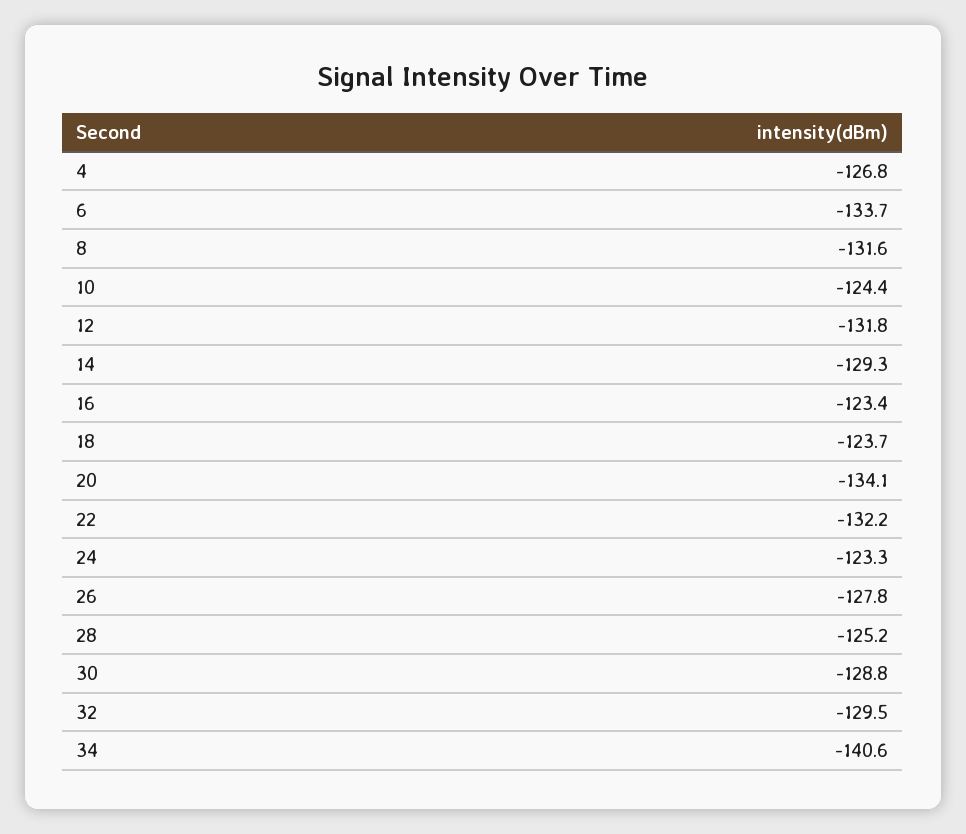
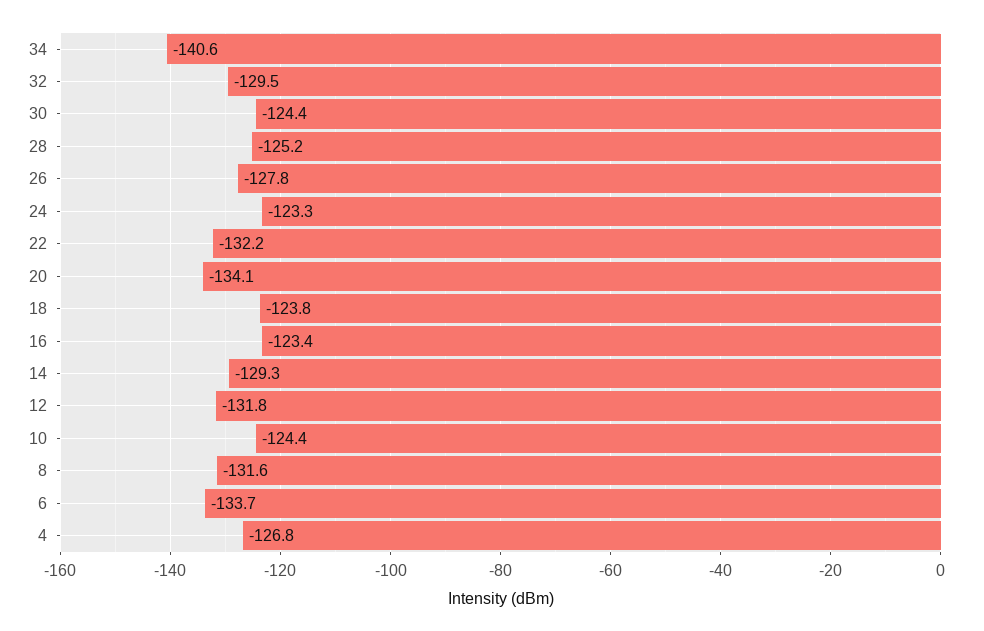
  {
    "4": -126.8,
    "6": -133.7,
    "8": -131.6,
    "10": -124.4,
    "12": -131.8,
    "14": -129.3,
    "16": -123.4,
-   "18": -123.7,
+   "18": -123.8,
    "20": -134.1,
    "22": -132.2,
    "24": -123.3,
    "26": -127.8,
    "28": -125.2,
-   "30": -128.8,
+   "30": -124.4,
    "32": -129.5,
    "34": -140.6
  }

